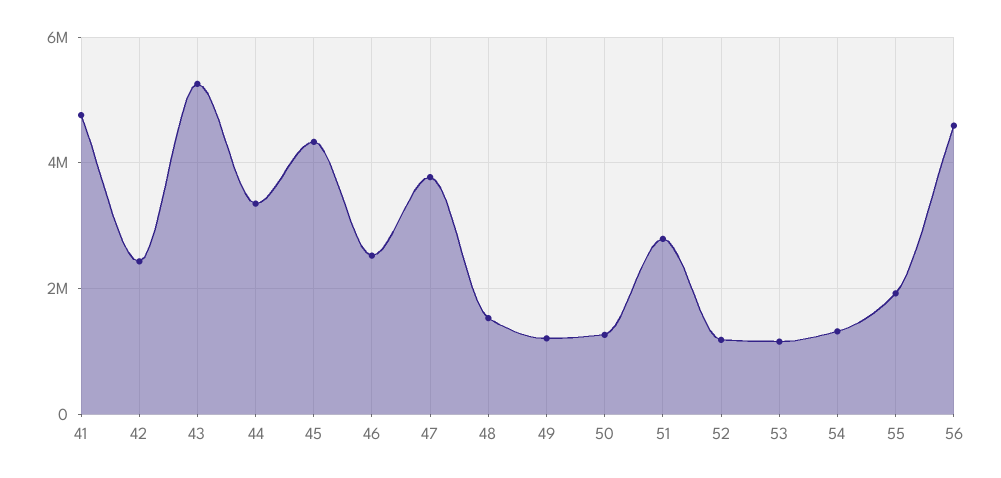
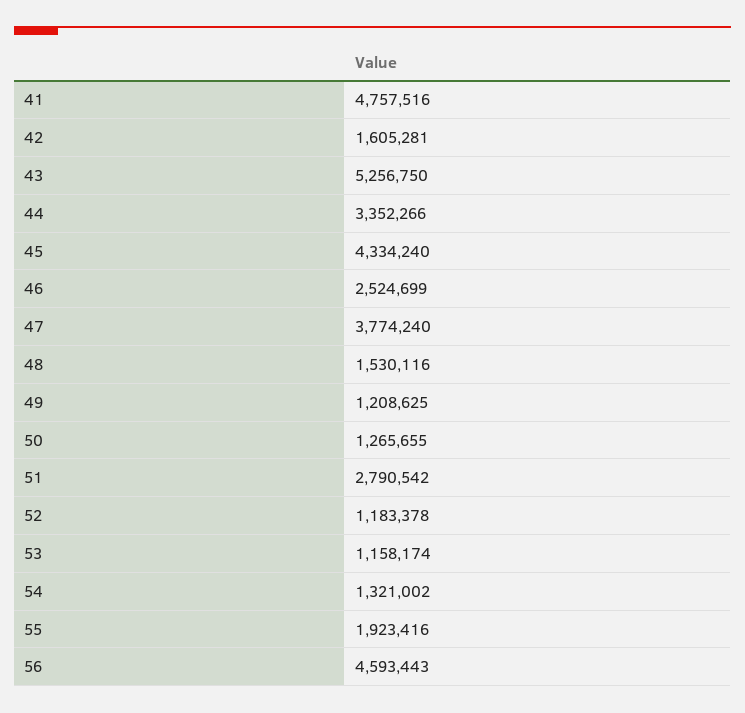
  {
    "41": 4757516,
-   "42": 2400000,
+   "42": 1605281,
    "43": 5256750,
    "44": 3352266,
    "45": 4334240,
    "46": 2524699,
    "47": 3774240,
    "48": 1530116,
    "49": 1208625,
    "50": 1265655,
    "51": 2790542,
    "52": 1183378,
    "53": 1158174,
    "54": 1321002,
    "55": 1923416,
    "56": 4593443
  }

